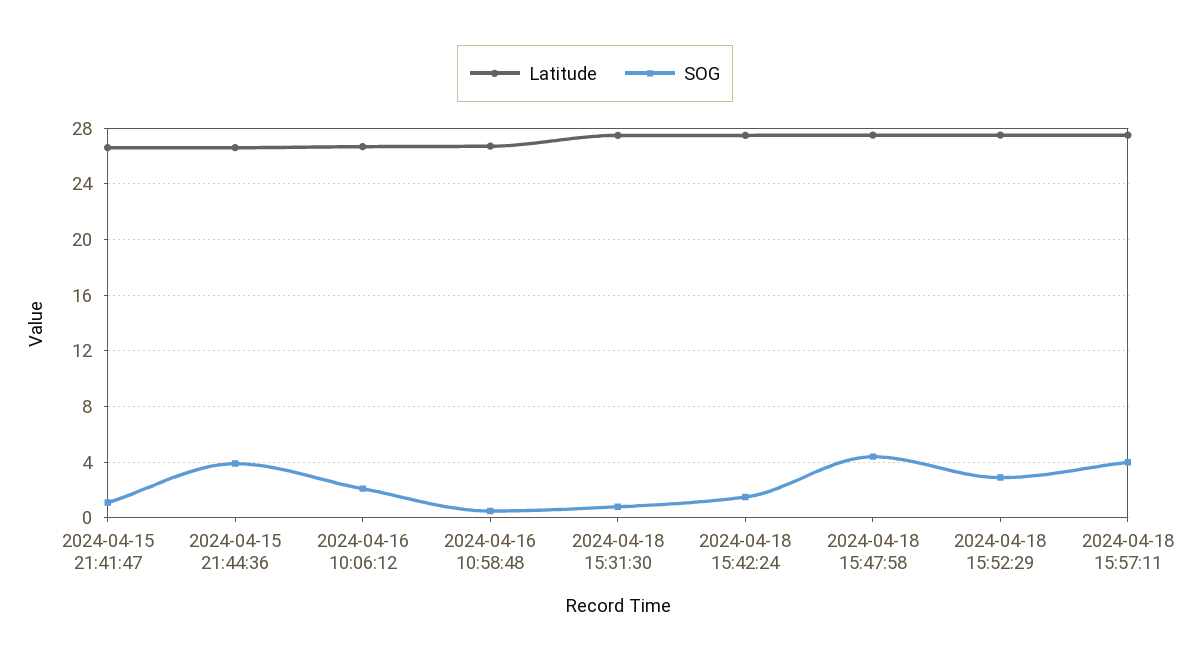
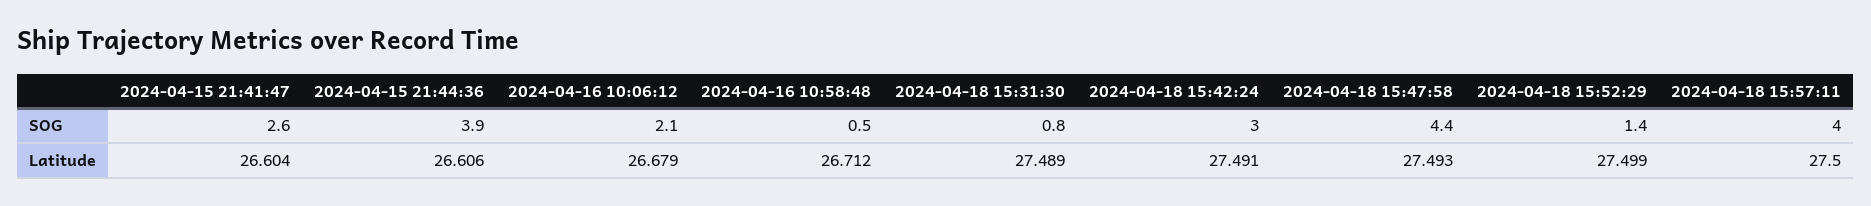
  {
    "Latitude": {
      "2024-04-15 21:41:47": 26.604,
      "2024-04-15 21:44:36": 26.606,
      "2024-04-16 10:06:12": 26.679,
      "2024-04-16 10:58:48": 26.712,
      "2024-04-18 15:31:30": 27.489,
      "2024-04-18 15:42:24": 27.491,
      "2024-04-18 15:47:58": 27.493,
      "2024-04-18 15:52:29": 27.499,
      "2024-04-18 15:57:11": 27.5
    },
    "SOG": {
-     "2024-04-15 21:41:47": 1,
+     "2024-04-15 21:41:47": 2.6,
      "2024-04-15 21:44:36": 3.9,
      "2024-04-16 10:06:12": 2.1,
      "2024-04-16 10:58:48": 0.5,
      "2024-04-18 15:31:30": 0.8,
-     "2024-04-18 15:42:24": 1.5,
+     "2024-04-18 15:42:24": 3,
      "2024-04-18 15:47:58": 4.4,
-     "2024-04-18 15:52:29": 3,
+     "2024-04-18 15:52:29": 1.4,
      "2024-04-18 15:57:11": 4
    }
  }

